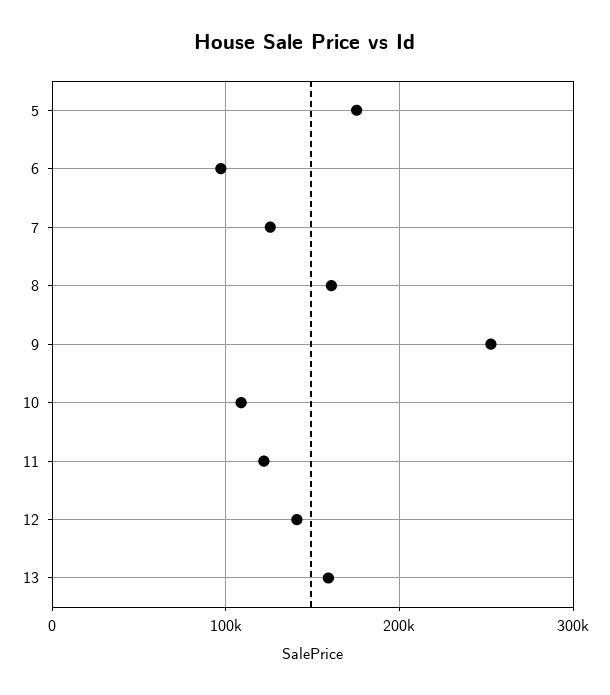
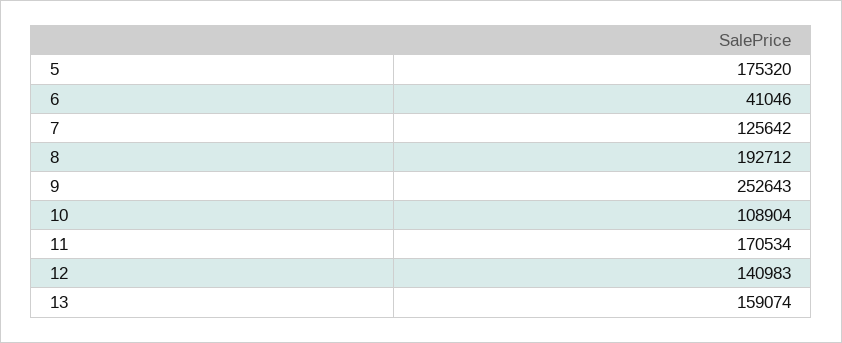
  {
    "5": 175320,
-   "6": 100000,
+   "6": 41046,
    "7": 125642,
-   "8": 160000,
+   "8": 192712,
    "9": 252643,
    "10": 108904,
-   "11": 120000,
+   "11": 170534,
    "12": 140983,
    "13": 159074
  }

